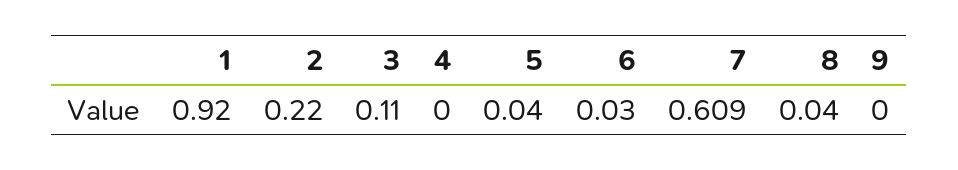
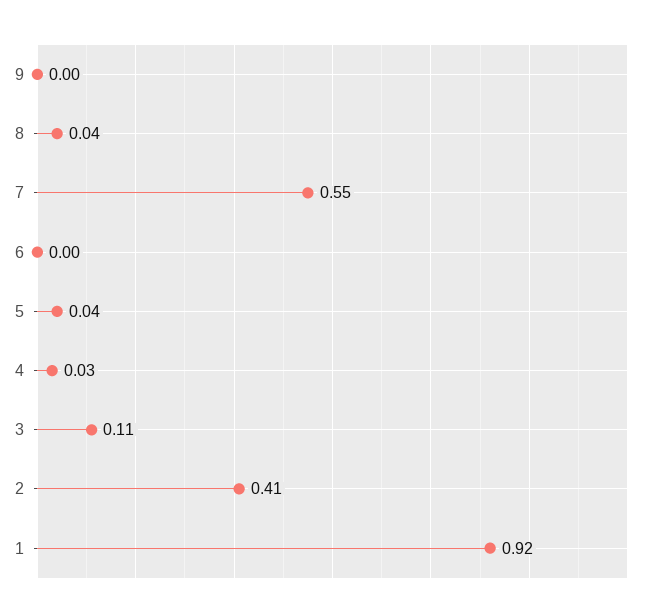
  {
    "1": 0.92,
-   "2": 0.22,
+   "2": 0.41,
    "3": 0.11,
-   "4": 0,
+   "4": 0.03,
    "5": 0.04,
-   "6": 0.03,
+   "6": 0,
-   "7": 0.609,
+   "7": 0.55,
    "8": 0.04,
    "9": 0
  }

